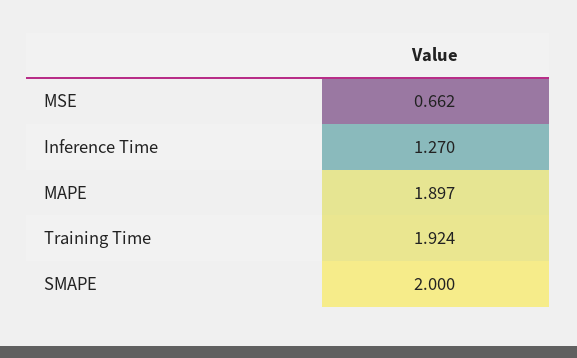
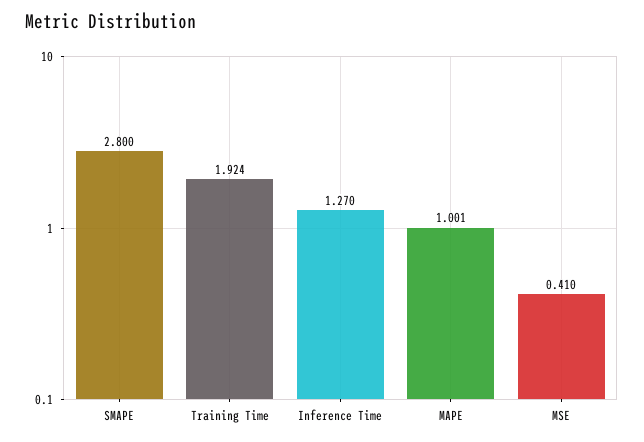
  {
-   "MSE": 0.662,
+   "MSE": 0.41,
    "Inference Time": 1.27,
-   "MAPE": 1.897,
+   "MAPE": 1.001,
    "Training Time": 1.924,
-   "SMAPE": 2
+   "SMAPE": 2.8
  }

